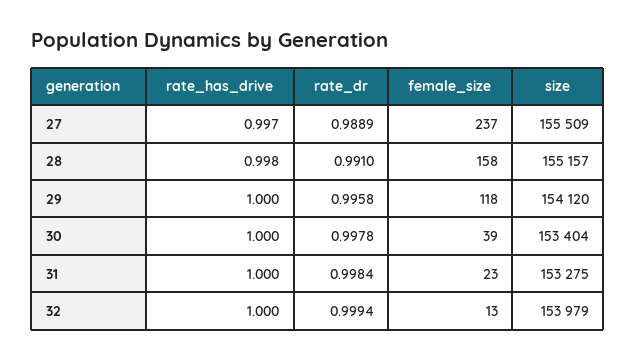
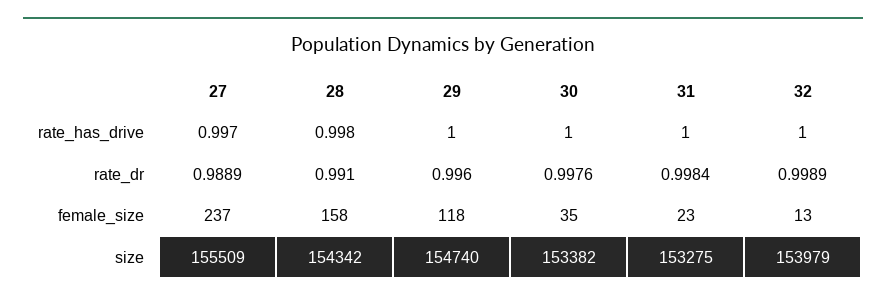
  {
    "rate_has_drive": {
      "27": 0.997,
      "28": 0.998,
      "29": 1,
      "30": 1,
      "31": 1,
      "32": 1
    },
    "rate_dr": {
      "27": 0.9889,
      "28": 0.991,
-     "29": 0.9958,
+     "29": 0.996,
-     "30": 0.9978,
+     "30": 0.9976,
      "31": 0.9984,
-     "32": 0.9994
+     "32": 0.9989
    },
    "female_size": {
      "27": 237,
      "28": 158,
      "29": 118,
-     "30": 39,
+     "30": 35,
      "31": 23,
      "32": 13
    },
    "size": {
      "27": 155509,
-     "28": 155157,
+     "28": 154342,
-     "29": 154120,
+     "29": 154740,
-     "30": 153404,
+     "30": 153382,
      "31": 153275,
      "32": 153979
    }
  }

